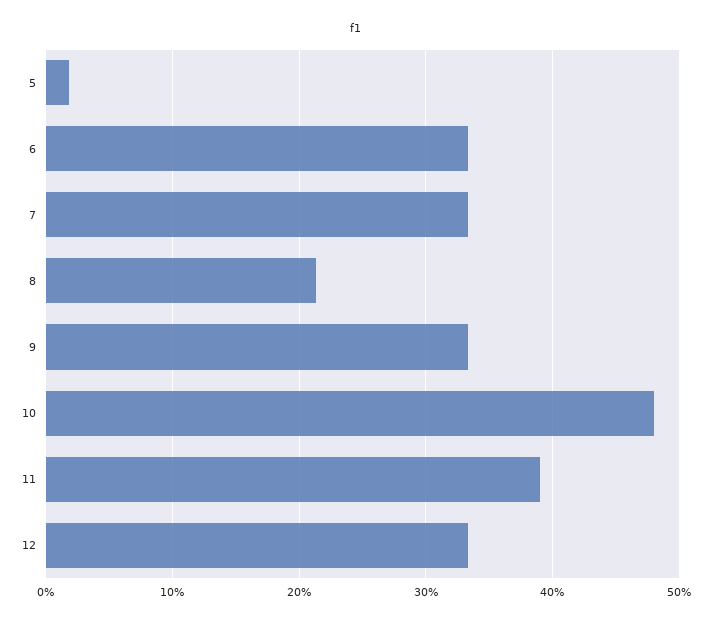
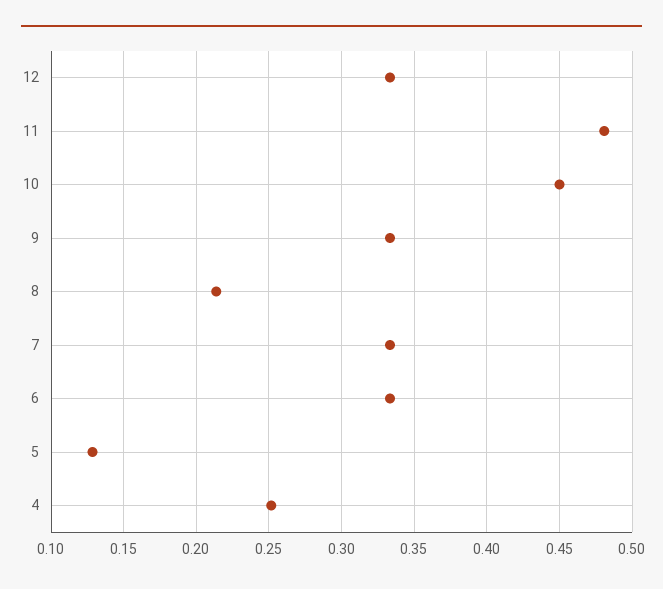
  {
-   "5": 0.02,
+   "5": 0.13,
    "6": 0.335,
    "7": 0.335,
    "8": 0.215,
    "9": 0.335,
-   "10": 0.48,
+   "10": 0.45,
-   "11": 0.39,
+   "11": 0.48,
-   "12": 0.335
+   "12": 0.335,
+   "4": 0.25
  }

